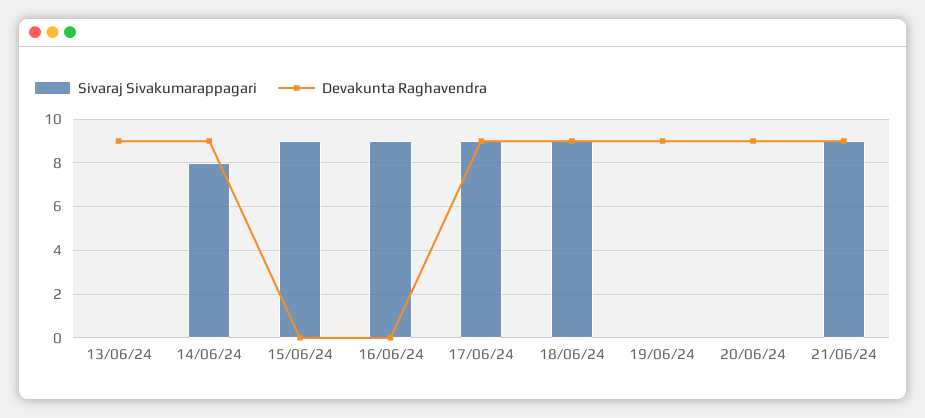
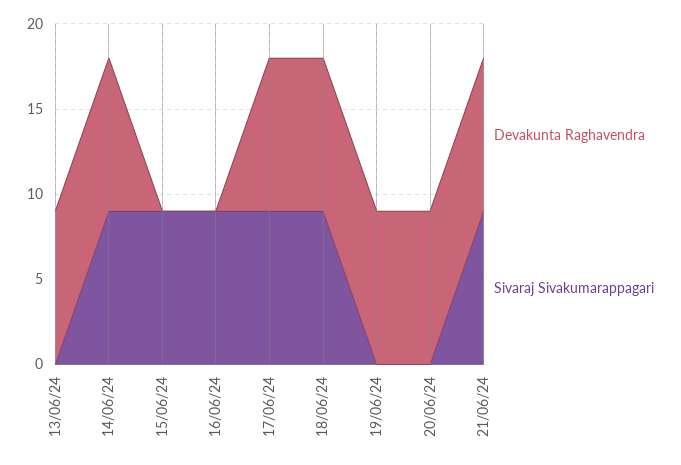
  {
    "Sivaraj Sivakumarappagari": {
      "13/06/24": 0,
-     "14/06/24": 8,
+     "14/06/24": 9,
      "15/06/24": 9,
      "16/06/24": 9,
      "17/06/24": 9,
      "18/06/24": 9,
      "19/06/24": 0,
      "20/06/24": 0,
      "21/06/24": 9
    },
    "Devakunta Raghavendra": {
      "13/06/24": 9,
      "14/06/24": 9,
      "15/06/24": 0,
      "16/06/24": 0,
      "17/06/24": 9,
      "18/06/24": 9,
      "19/06/24": 9,
      "20/06/24": 9,
      "21/06/24": 9
    }
  }

